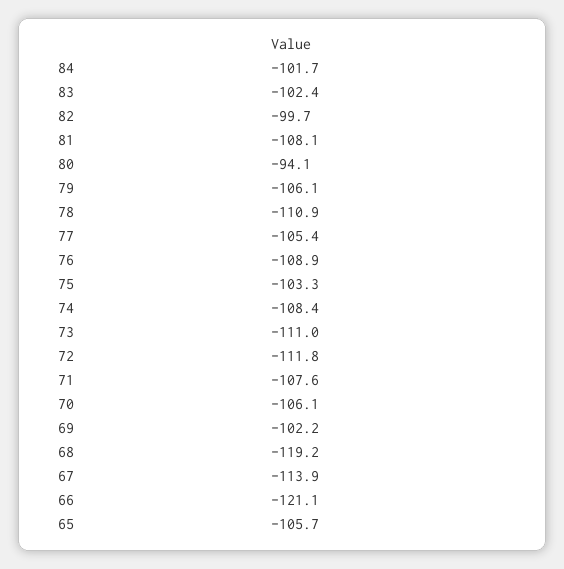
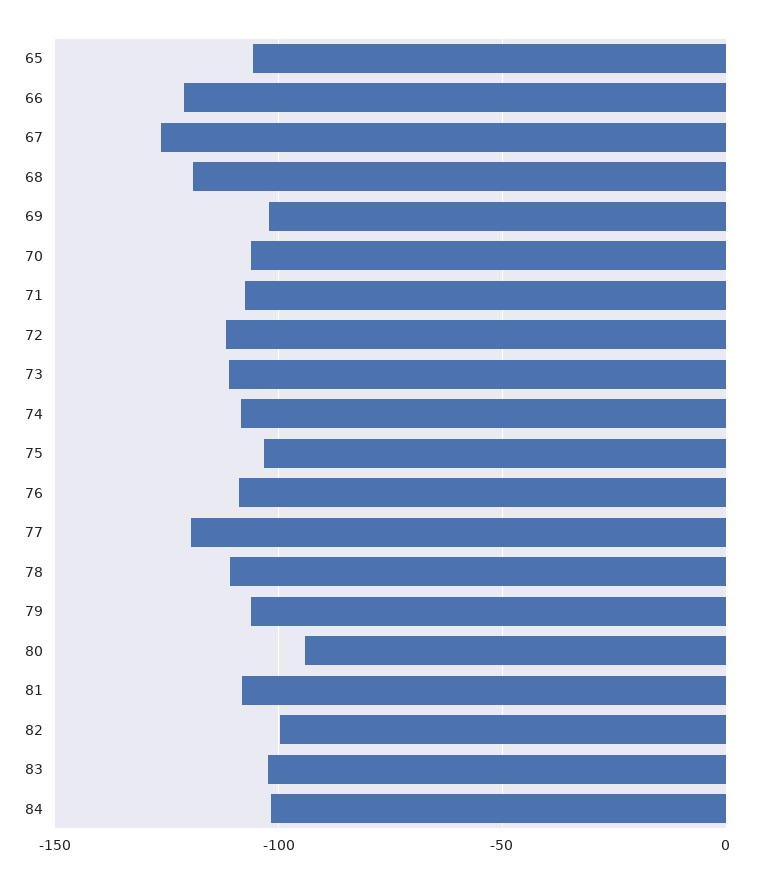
  {
    "84": -101.7,
    "83": -102.4,
    "82": -99.7,
    "81": -108.1,
    "80": -94.1,
    "79": -106.1,
    "78": -110.9,
-   "77": -105.4,
+   "77": -120,
    "76": -108.9,
    "75": -103.3,
    "74": -108.4,
    "73": -111,
    "72": -111.8,
    "71": -107.6,
    "70": -106.1,
    "69": -102.2,
    "68": -119.2,
-   "67": -113.9,
+   "67": -125,
    "66": -121.1,
    "65": -105.7
  }

